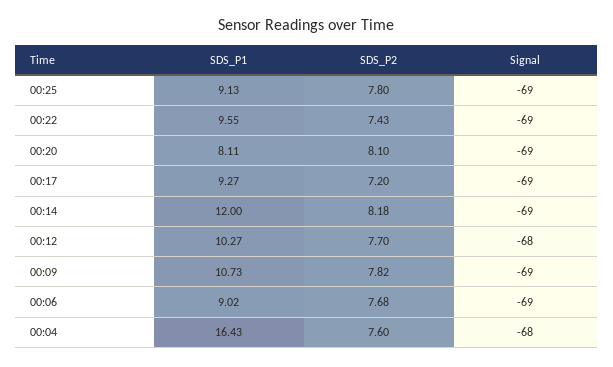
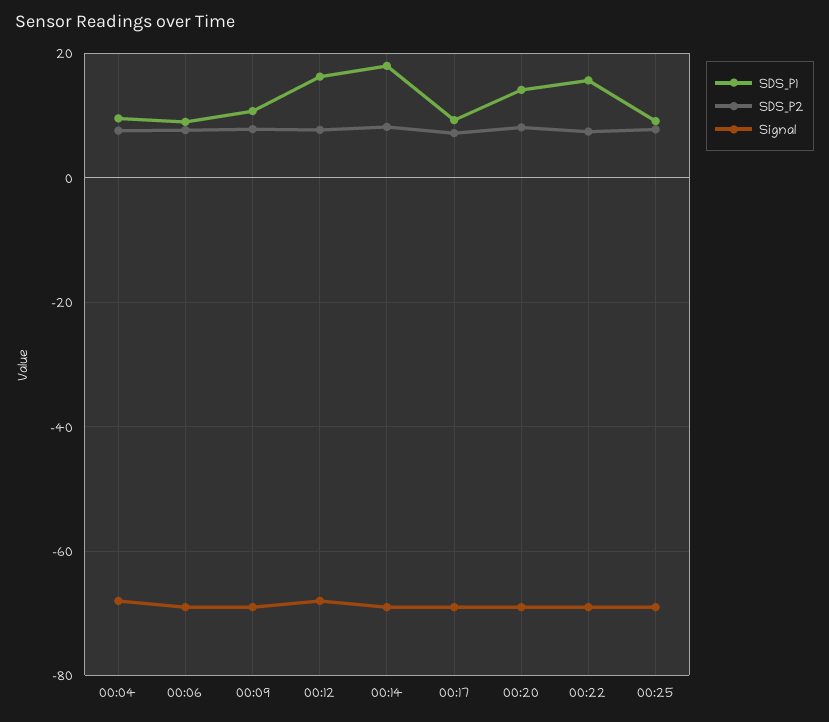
  {
    "SDS_P1": {
      "00:25": 9.13,
-     "00:22": 9.55,
+     "00:22": 16,
-     "00:20": 8.11,
+     "00:20": 14,
      "00:17": 9.27,
-     "00:14": 12,
+     "00:14": 18,
-     "00:12": 10.27,
+     "00:12": 16,
      "00:09": 10.73,
      "00:06": 9.02,
-     "00:04": 16.43
+     "00:04": 10
    },
    "SDS_P2": {
      "00:25": 7.8,
      "00:22": 7.43,
      "00:20": 8.1,
      "00:17": 7.2,
      "00:14": 8.18,
      "00:12": 7.7,
      "00:09": 7.82,
      "00:06": 7.68,
      "00:04": 7.6
    },
    "Signal": {
      "00:25": -69,
      "00:22": -69,
      "00:20": -69,
      "00:17": -69,
      "00:14": -69,
      "00:12": -68,
      "00:09": -69,
      "00:06": -69,
      "00:04": -68
    }
  }

